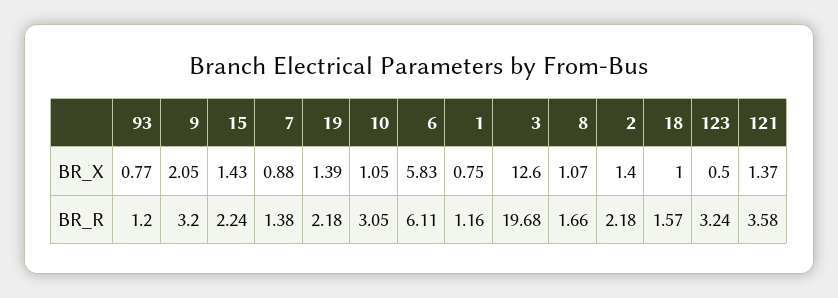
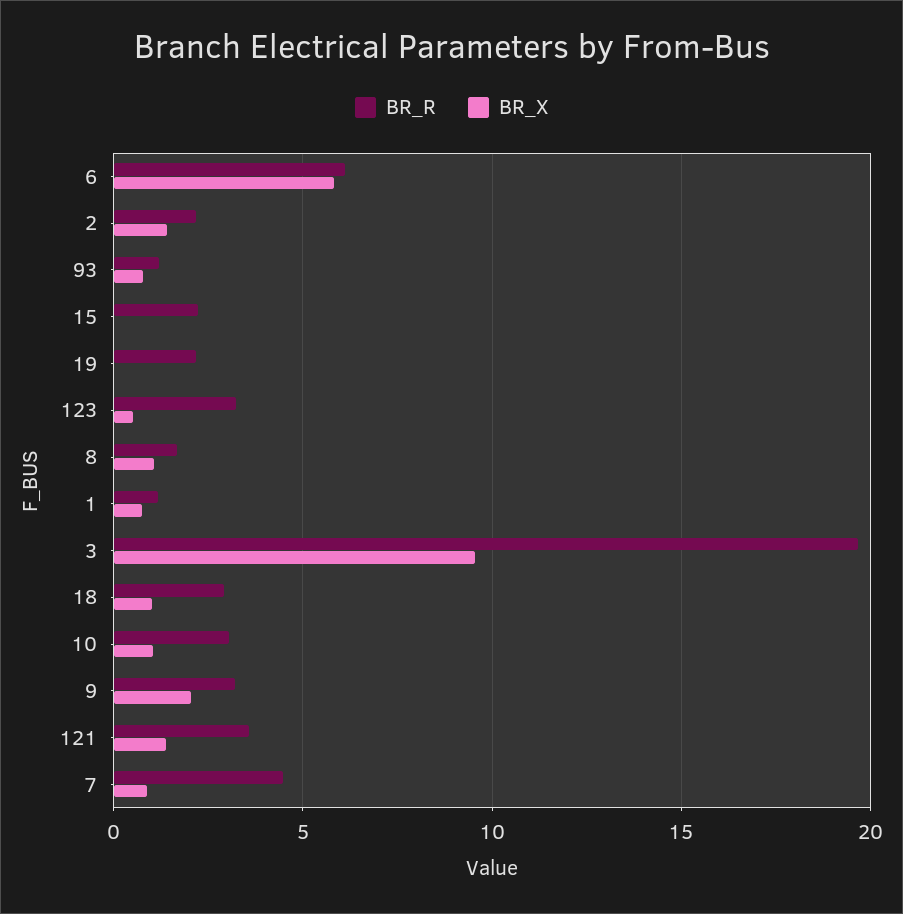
  {
    "BR_X": {
      "93": 0.77,
      "9": 2.05,
-     "15": 1.43,
+     "15": 0,
      "7": 0.88,
-     "19": 1.39,
+     "19": 0,
      "10": 1.05,
      "6": 5.83,
      "1": 0.75,
-     "3": 12.6,
+     "3": 9.5,
      "8": 1.07,
      "2": 1.4,
      "18": 1,
      "123": 0.5,
      "121": 1.37
    },
    "BR_R": {
      "93": 1.2,
      "9": 3.2,
      "15": 2.24,
-     "7": 1.38,
+     "7": 4.5,
      "19": 2.18,
      "10": 3.05,
      "6": 6.11,
      "1": 1.16,
      "3": 19.68,
      "8": 1.66,
      "2": 2.18,
-     "18": 1.57,
+     "18": 3,
      "123": 3.24,
      "121": 3.58
    }
  }

